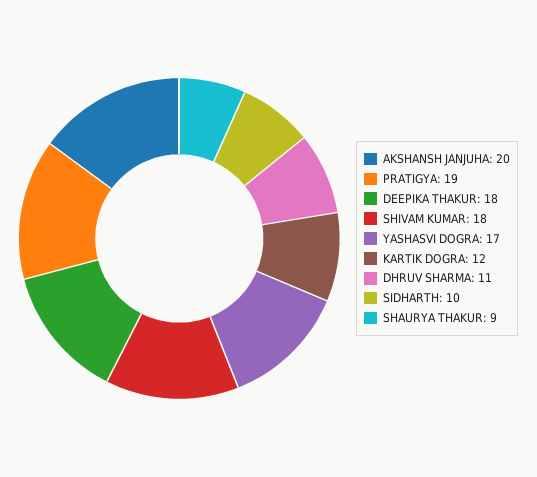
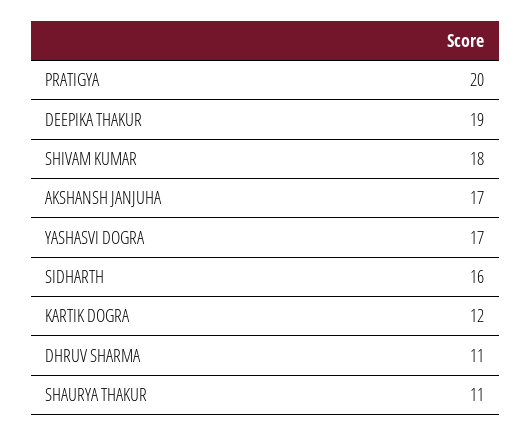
  {
-   "AKSHANSH JANJUHA": 20,
+   "AKSHANSH JANJUHA": 17,
-   "PRATIGYA": 19,
+   "PRATIGYA": 20,
-   "DEEPIKA THAKUR": 18,
+   "DEEPIKA THAKUR": 19,
    "SHIVAM KUMAR": 18,
    "YASHASVI DOGRA": 17,
    "KARTIK DOGRA": 12,
    "DHRUV SHARMA": 11,
-   "SIDHARTH": 10,
+   "SIDHARTH": 16,
-   "SHAURYA THAKUR": 9
+   "SHAURYA THAKUR": 11
  }

